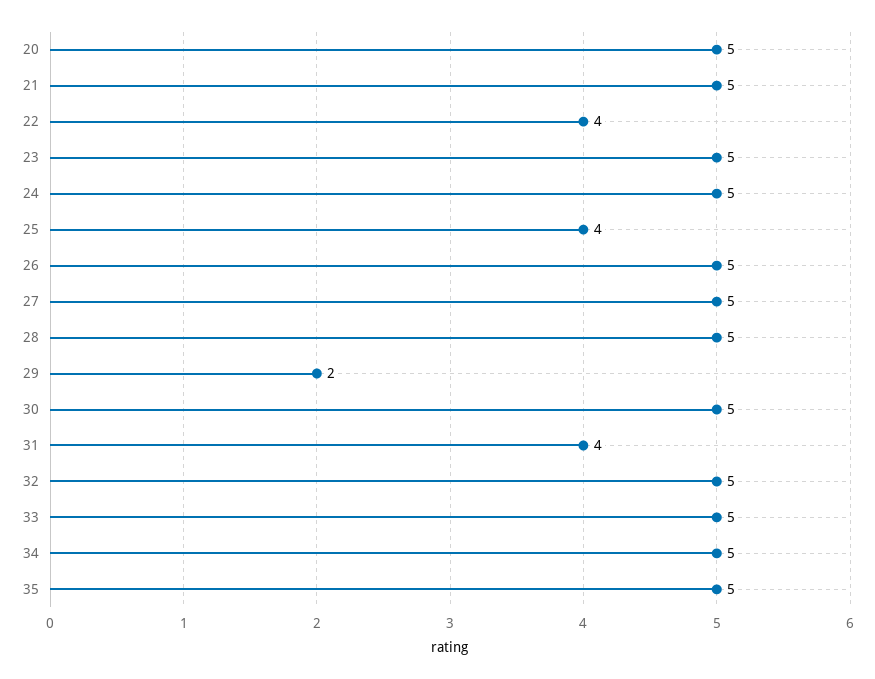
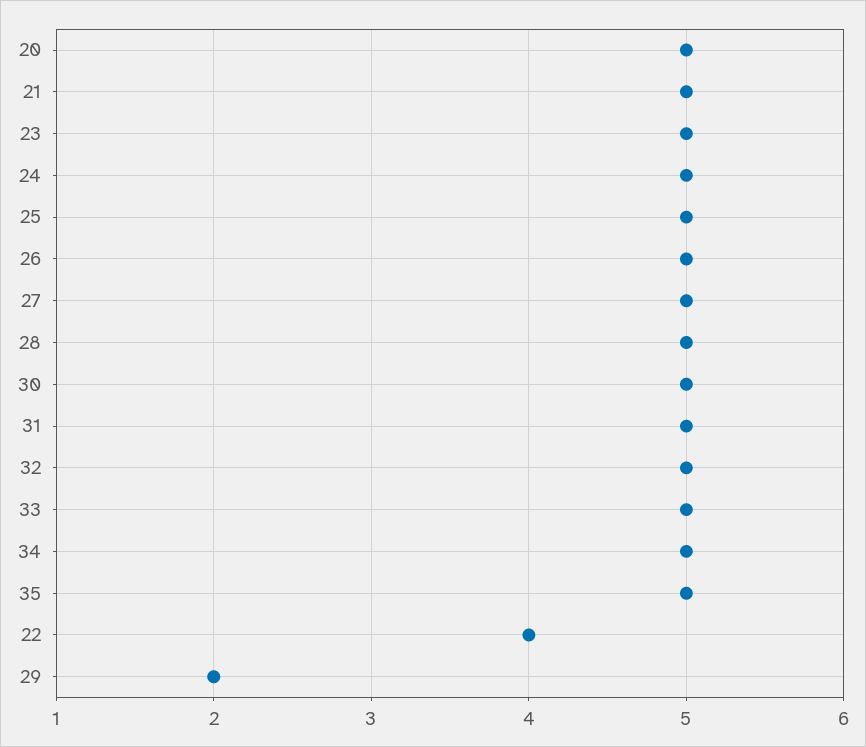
  {
    "20": 5,
    "21": 5,
    "22": 4,
    "23": 5,
    "24": 5,
-   "25": 4,
+   "25": 5,
    "26": 5,
    "27": 5,
    "28": 5,
    "29": 2,
    "30": 5,
-   "31": 4,
+   "31": 5,
    "32": 5,
    "33": 5,
    "34": 5,
    "35": 5
  }

